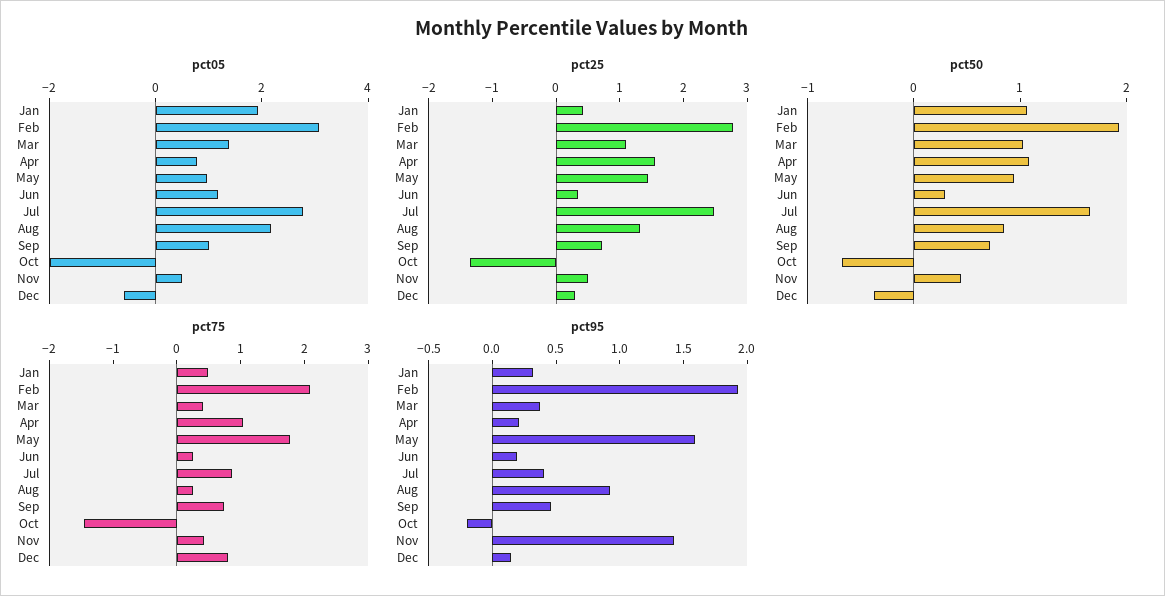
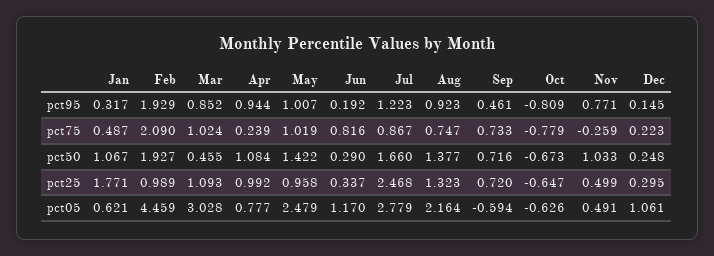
  {
    "pct05": {
-     "Jan": 2,
+     "Jan": 0.621,
-     "Feb": 3,
+     "Feb": 4.459,
-     "Mar": 1.5,
+     "Mar": 3.028,
      "Apr": 0.777,
-     "May": 1,
+     "May": 2.479,
      "Jun": 1.17,
      "Jul": 2.779,
      "Aug": 2.164,
-     "Sep": 1,
+     "Sep": -0.594,
-     "Oct": -2,
+     "Oct": -0.626,
      "Nov": 0.491,
-     "Dec": -0.5
+     "Dec": 1.061
    },
    "pct25": {
-     "Jan": 0.4,
+     "Jan": 1.771,
-     "Feb": 2.8,
+     "Feb": 0.989,
      "Mar": 1.093,
-     "Apr": 1.6,
+     "Apr": 0.992,
-     "May": 1.4,
+     "May": 0.958,
      "Jun": 0.337,
      "Jul": 2.468,
      "Aug": 1.323,
      "Sep": 0.72,
-     "Oct": -1.4,
+     "Oct": -0.647,
      "Nov": 0.499,
      "Dec": 0.295
    },
    "pct50": {
      "Jan": 1.067,
      "Feb": 1.927,
-     "Mar": 1,
+     "Mar": 0.455,
      "Apr": 1.084,
-     "May": 1,
+     "May": 1.422,
      "Jun": 0.29,
      "Jul": 1.66,
-     "Aug": 0.8,
+     "Aug": 1.377,
      "Sep": 0.716,
      "Oct": -0.673,
-     "Nov": 0.4,
+     "Nov": 1.033,
-     "Dec": -0.4
+     "Dec": 0.248
    },
    "pct75": {
      "Jan": 0.487,
      "Feb": 2.09,
-     "Mar": 0.4,
+     "Mar": 1.024,
-     "Apr": 1,
+     "Apr": 0.239,
-     "May": 1.8,
+     "May": 1.019,
-     "Jun": 0.2,
+     "Jun": 0.816,
      "Jul": 0.867,
-     "Aug": 0.2,
+     "Aug": 0.747,
      "Sep": 0.733,
-     "Oct": -1.4,
+     "Oct": -0.779,
-     "Nov": 0.4,
+     "Nov": -0.259,
-     "Dec": 0.8
+     "Dec": 0.223
    },
    "pct95": {
      "Jan": 0.317,
      "Feb": 1.929,
-     "Mar": 0.4,
+     "Mar": 0.852,
-     "Apr": 0.2,
+     "Apr": 0.944,
-     "May": 1.6,
+     "May": 1.007,
      "Jun": 0.192,
-     "Jul": 0.4,
+     "Jul": 1.223,
      "Aug": 0.923,
      "Sep": 0.461,
-     "Oct": -0.2,
+     "Oct": -0.809,
-     "Nov": 1.4,
+     "Nov": 0.771,
      "Dec": 0.145
    }
  }

